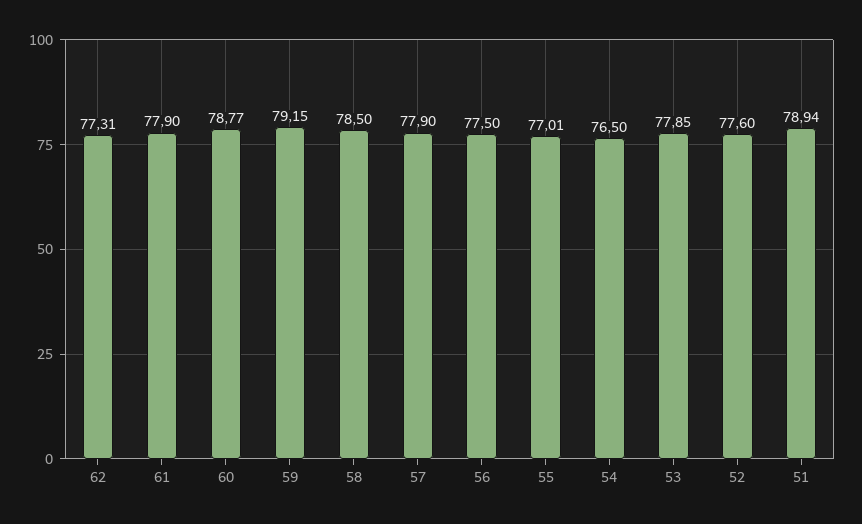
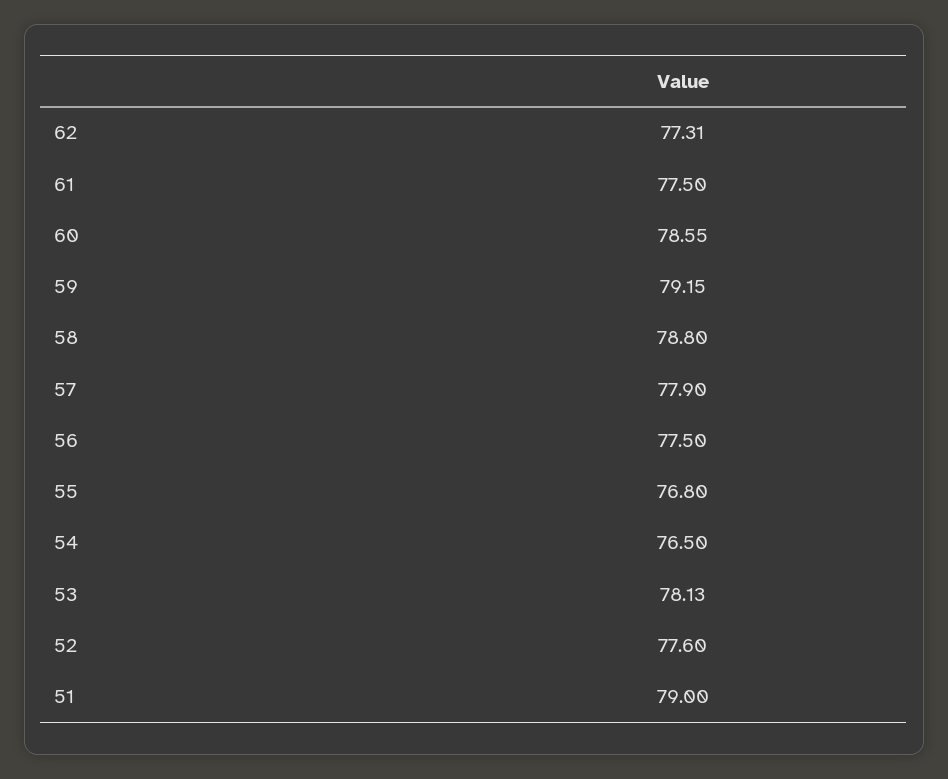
  {
    "62": 77.31,
-   "61": 77.9,
+   "61": 77.5,
-   "60": 78.77,
+   "60": 78.55,
    "59": 79.15,
-   "58": 78.5,
+   "58": 78.8,
    "57": 77.9,
    "56": 77.5,
-   "55": 77.01,
+   "55": 76.8,
    "54": 76.5,
-   "53": 77.85,
+   "53": 78.13,
    "52": 77.6,
-   "51": 78.94
+   "51": 79
  }

